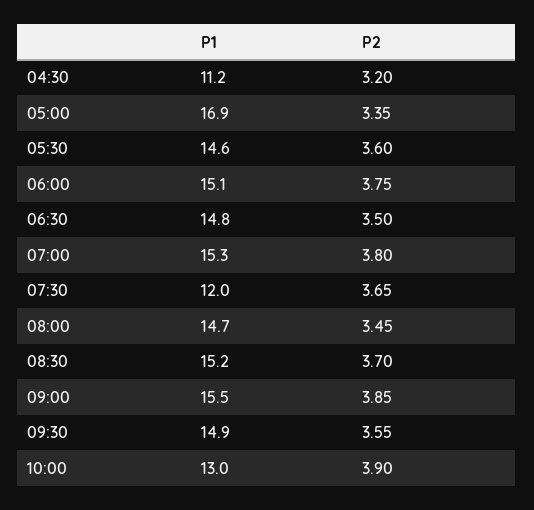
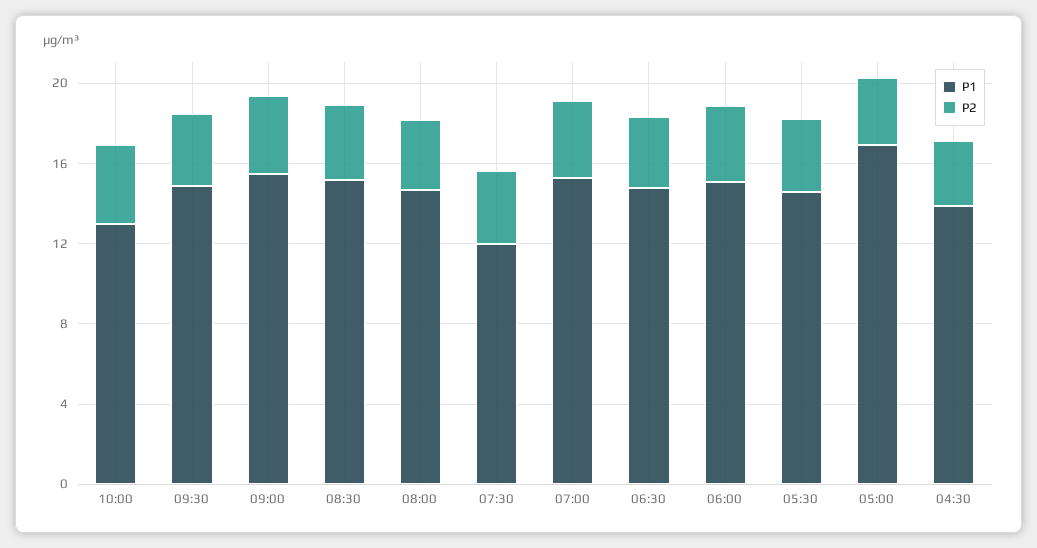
  {
    "P1": {
-     "04:30": 11.2,
+     "04:30": 14,
      "05:00": 16.9,
      "05:30": 14.6,
      "06:00": 15.1,
      "06:30": 14.8,
      "07:00": 15.3,
      "07:30": 12,
      "08:00": 14.7,
      "08:30": 15.2,
      "09:00": 15.5,
      "09:30": 14.9,
      "10:00": 13
    },
    "P2": {
      "04:30": 3.2,
      "05:00": 3.35,
      "05:30": 3.6,
      "06:00": 3.75,
      "06:30": 3.5,
      "07:00": 3.8,
      "07:30": 3.65,
      "08:00": 3.45,
      "08:30": 3.7,
      "09:00": 3.85,
      "09:30": 3.55,
      "10:00": 3.9
    }
  }

